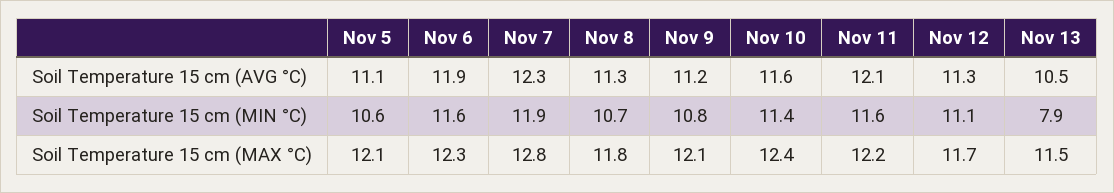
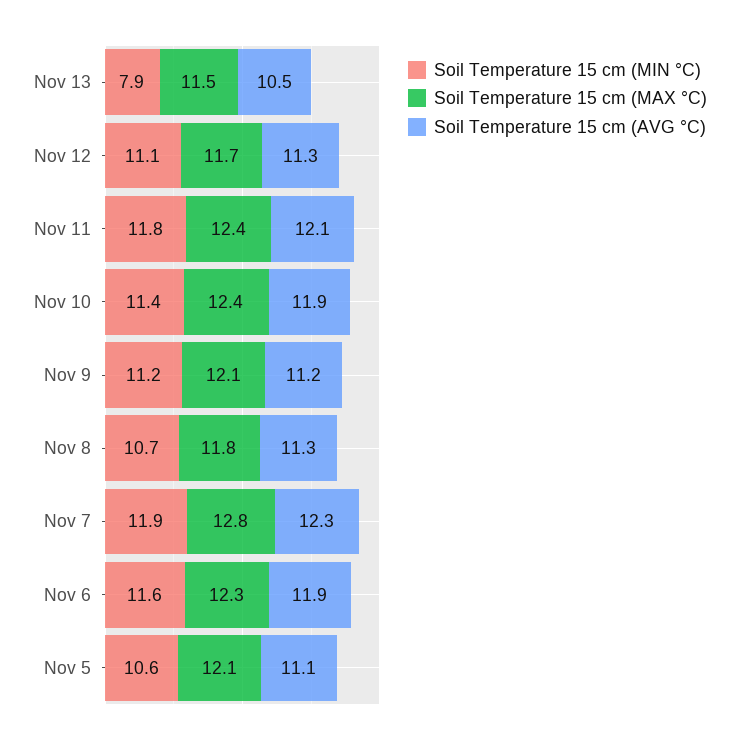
  {
    "Soil Temperature 15 cm (AVG °C)": {
      "Nov 5": 11.1,
      "Nov 6": 11.9,
      "Nov 7": 12.3,
      "Nov 8": 11.3,
      "Nov 9": 11.2,
-     "Nov 10": 11.6,
+     "Nov 10": 11.9,
      "Nov 11": 12.1,
      "Nov 12": 11.3,
      "Nov 13": 10.5
    },
    "Soil Temperature 15 cm (MIN °C)": {
      "Nov 5": 10.6,
      "Nov 6": 11.6,
      "Nov 7": 11.9,
      "Nov 8": 10.7,
-     "Nov 9": 10.8,
+     "Nov 9": 11.2,
      "Nov 10": 11.4,
-     "Nov 11": 11.6,
+     "Nov 11": 11.8,
      "Nov 12": 11.1,
      "Nov 13": 7.9
    },
    "Soil Temperature 15 cm (MAX °C)": {
      "Nov 5": 12.1,
      "Nov 6": 12.3,
      "Nov 7": 12.8,
      "Nov 8": 11.8,
      "Nov 9": 12.1,
      "Nov 10": 12.4,
-     "Nov 11": 12.2,
+     "Nov 11": 12.4,
      "Nov 12": 11.7,
      "Nov 13": 11.5
    }
  }

